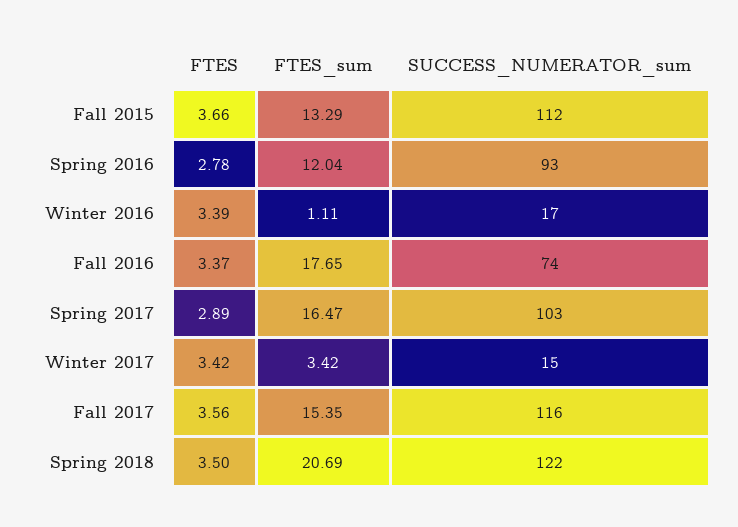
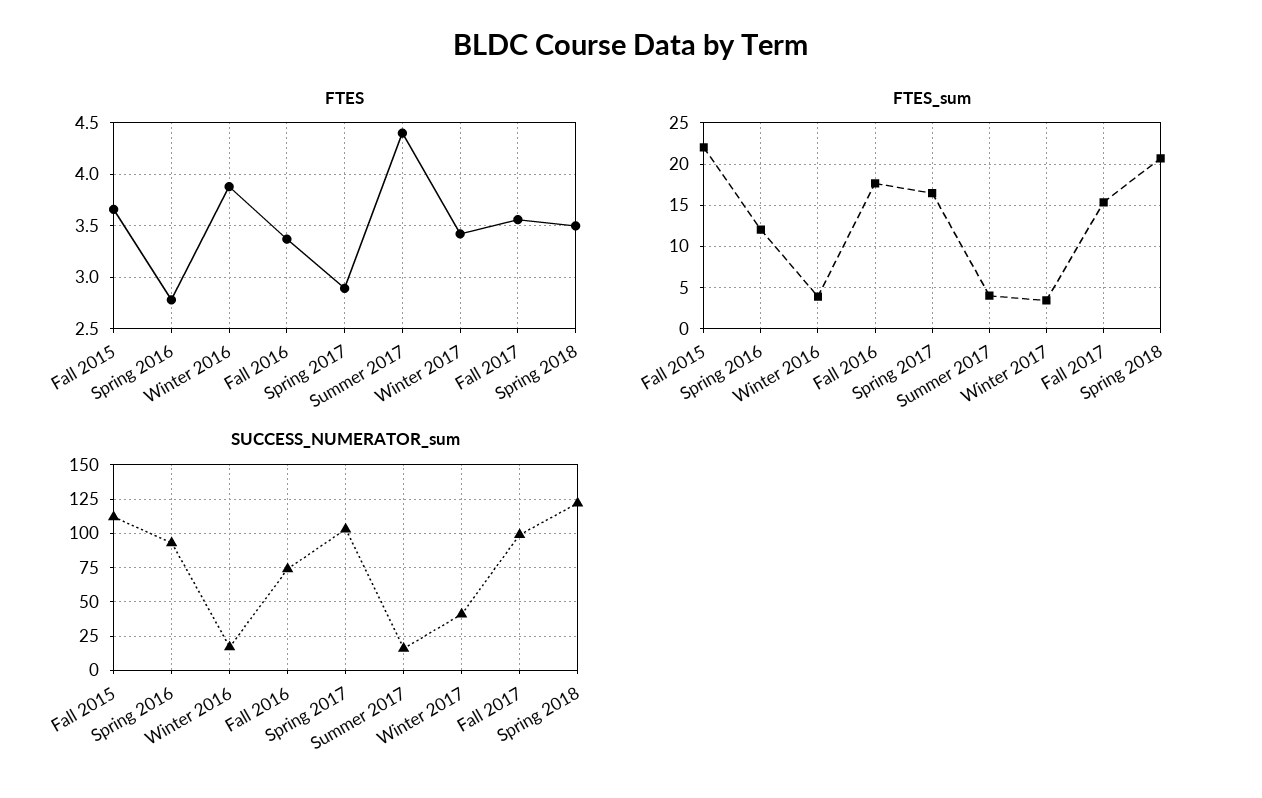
  {
    "FTES": {
      "Fall 2015": 3.66,
      "Spring 2016": 2.78,
-     "Winter 2016": 3.39,
+     "Winter 2016": 3.9,
      "Fall 2016": 3.37,
      "Spring 2017": 2.89,
      "Winter 2017": 3.42,
      "Fall 2017": 3.56,
-     "Spring 2018": 3.5
+     "Spring 2018": 3.5,
+     "Summer 2017": 4.4
    },
    "FTES_sum": {
-     "Fall 2015": 13.29,
+     "Fall 2015": 22,
      "Spring 2016": 12.04,
-     "Winter 2016": 1.11,
+     "Winter 2016": 4,
      "Fall 2016": 17.65,
      "Spring 2017": 16.47,
      "Winter 2017": 3.42,
      "Fall 2017": 15.35,
-     "Spring 2018": 20.69
+     "Spring 2018": 20.69,
+     "Summer 2017": 4
    },
    "SUCCESS_NUMERATOR_sum": {
      "Fall 2015": 112,
      "Spring 2016": 93,
      "Winter 2016": 17,
      "Fall 2016": 74,
      "Spring 2017": 103,
-     "Winter 2017": 15,
+     "Winter 2017": 40,
-     "Fall 2017": 116,
+     "Fall 2017": 100,
-     "Spring 2018": 122
+     "Spring 2018": 122,
+     "Summer 2017": 15
    }
  }

